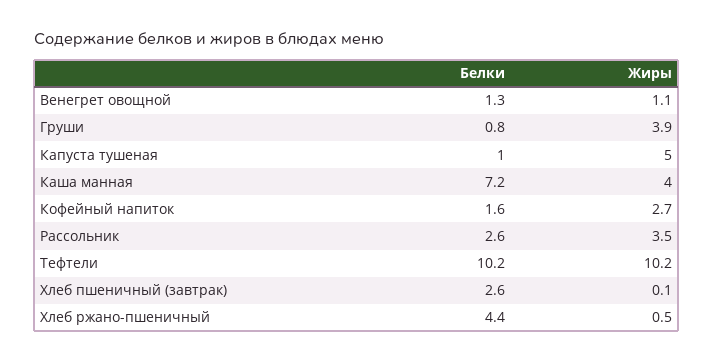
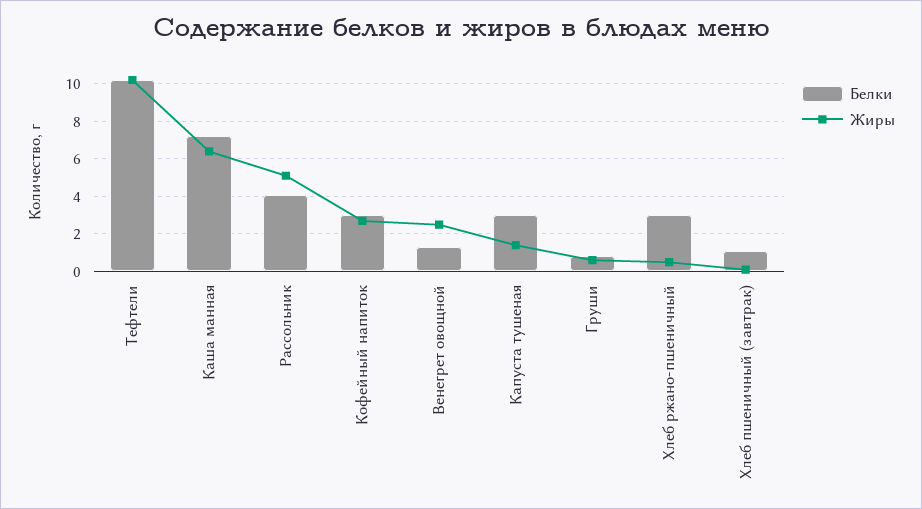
  {
    "Белки": {
      "Венегрет овощной": 1.3,
      "Груши": 0.8,
-     "Капуста тушеная": 1,
+     "Капуста тушеная": 3,
      "Каша манная": 7.2,
-     "Кофейный напиток": 1.6,
+     "Кофейный напиток": 3,
-     "Рассольник": 2.6,
+     "Рассольник": 4,
      "Тефтели": 10.2,
-     "Хлеб пшеничный (завтрак)": 2.6,
+     "Хлеб пшеничный (завтрак)": 1,
-     "Хлеб ржано-пшеничный": 4.4
+     "Хлеб ржано-пшеничный": 3
    },
    "Жиры": {
-     "Венегрет овощной": 1.1,
+     "Венегрет овощной": 2.5,
-     "Груши": 3.9,
+     "Груши": 0.5,
-     "Капуста тушеная": 5,
+     "Капуста тушеная": 1.5,
-     "Каша манная": 4,
+     "Каша манная": 6.5,
      "Кофейный напиток": 2.7,
-     "Рассольник": 3.5,
+     "Рассольник": 5,
      "Тефтели": 10.2,
      "Хлеб пшеничный (завтрак)": 0.1,
      "Хлеб ржано-пшеничный": 0.5
    }
  }

